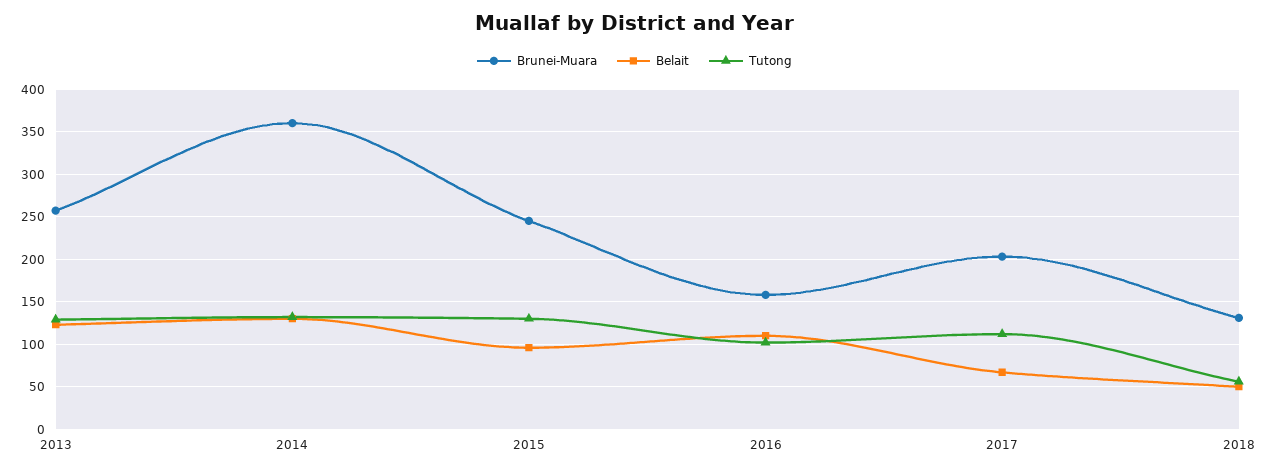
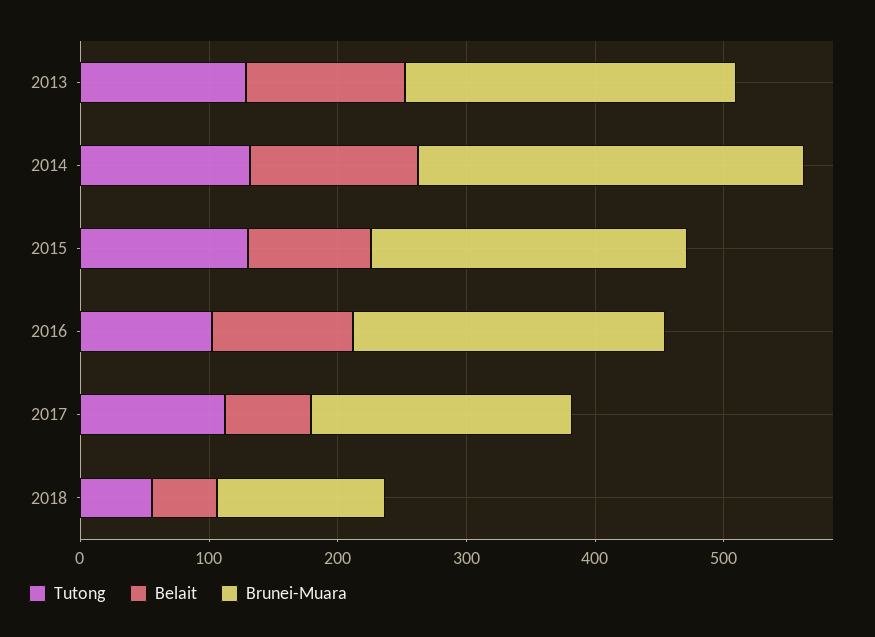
  {
    "Brunei-Muara": {
      "2013": 260,
-     "2014": 360,
+     "2014": 300,
      "2015": 250,
-     "2016": 160,
+     "2016": 240,
      "2017": 200,
      "2018": 130
    },
    "Belait": {
      "2013": 120,
      "2014": 130,
      "2015": 100,
      "2016": 110,
      "2017": 70,
      "2018": 50
    },
    "Tutong": {
      "2013": 130,
      "2014": 130,
      "2015": 130,
      "2016": 100,
      "2017": 110,
      "2018": 60
    }
  }

